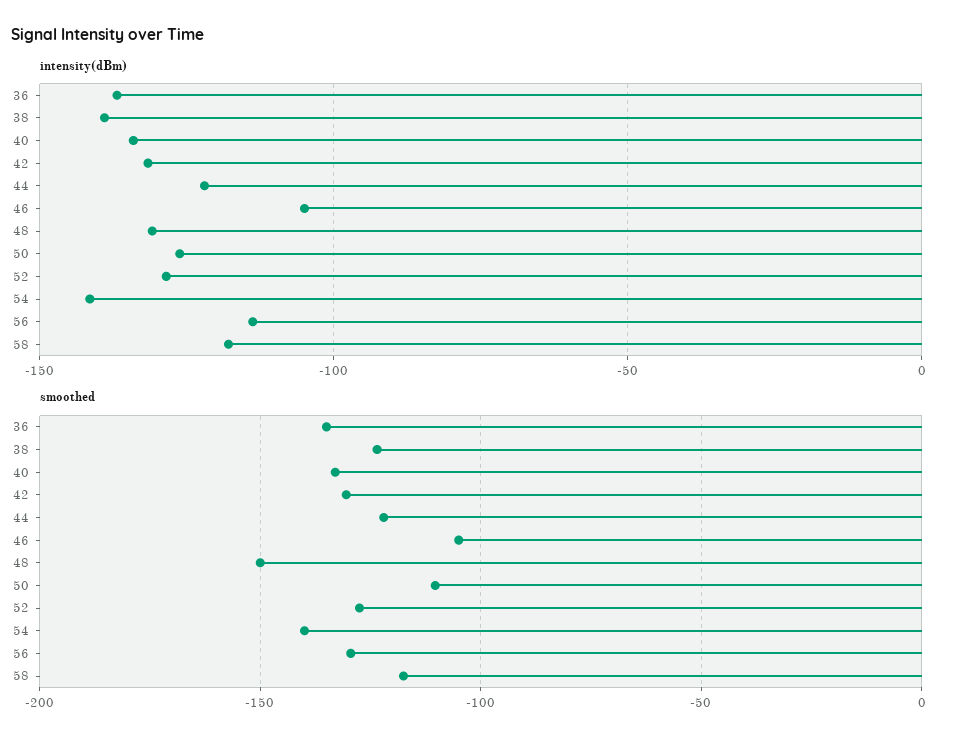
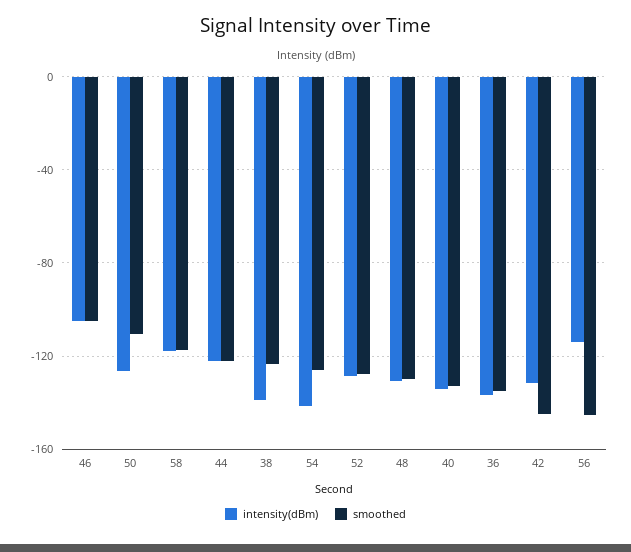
  {
    "intensity(dBm)": {
      "36": -135,
      "38": -140,
      "40": -135,
      "42": -130,
      "44": -120,
      "46": -105,
      "48": -130,
      "50": -125,
      "52": -130,
      "54": -140,
      "56": -115,
      "58": -120
    },
    "smoothed": {
      "36": -135,
      "38": -125,
      "40": -135,
-     "42": -130,
+     "42": -145,
      "44": -120,
      "46": -105,
-     "48": -150,
+     "48": -130,
      "50": -110,
      "52": -130,
-     "54": -140,
+     "54": -125,
-     "56": -130,
+     "56": -145,
      "58": -120
    }
  }

